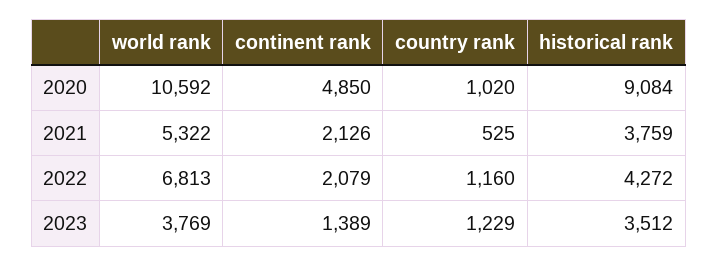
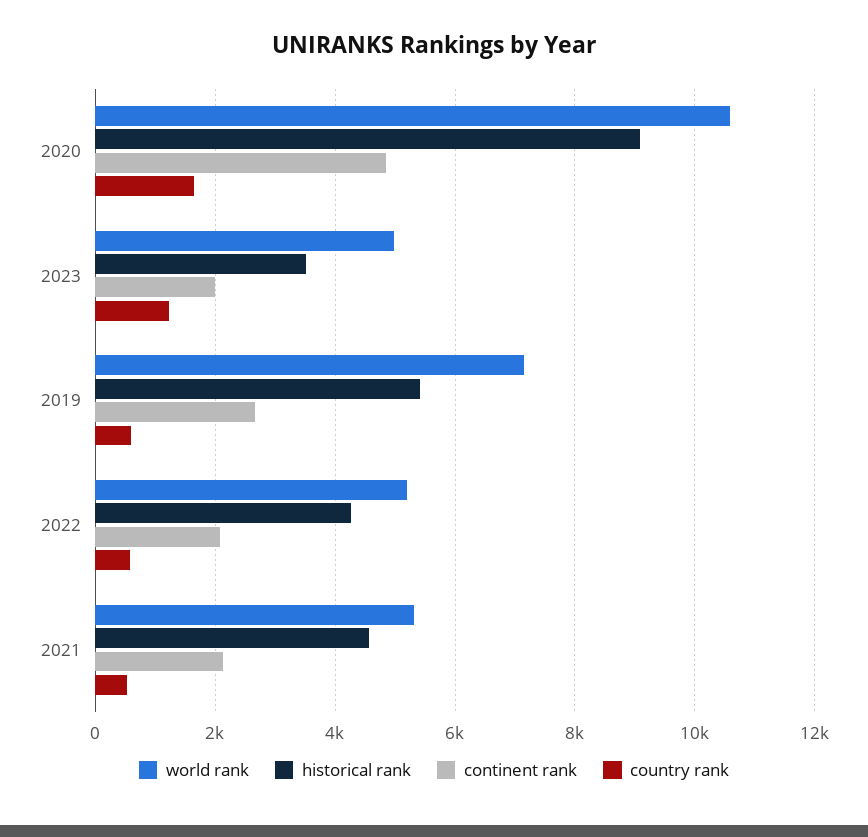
  {
    "world rank": {
      "2020": 10592,
      "2021": 5322,
-     "2022": 6813,
+     "2022": 5200,
-     "2023": 3769
+     "2023": 5000,
+     "2019": 7200
    },
    "continent rank": {
      "2020": 4850,
      "2021": 2126,
      "2022": 2079,
-     "2023": 1389
+     "2023": 2000,
+     "2019": 2600
    },
    "country rank": {
-     "2020": 1020,
+     "2020": 1600,
      "2021": 525,
-     "2022": 1160,
+     "2022": 600,
-     "2023": 1229
+     "2023": 1229,
+     "2019": 600
    },
    "historical rank": {
      "2020": 9084,
-     "2021": 3759,
+     "2021": 4600,
      "2022": 4272,
-     "2023": 3512
+     "2023": 3512,
+     "2019": 5400
    }
  }

